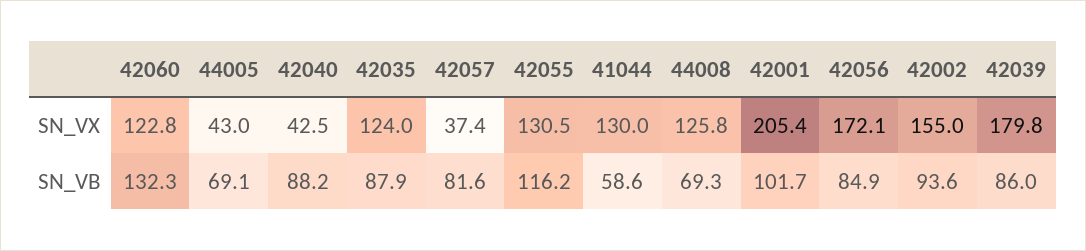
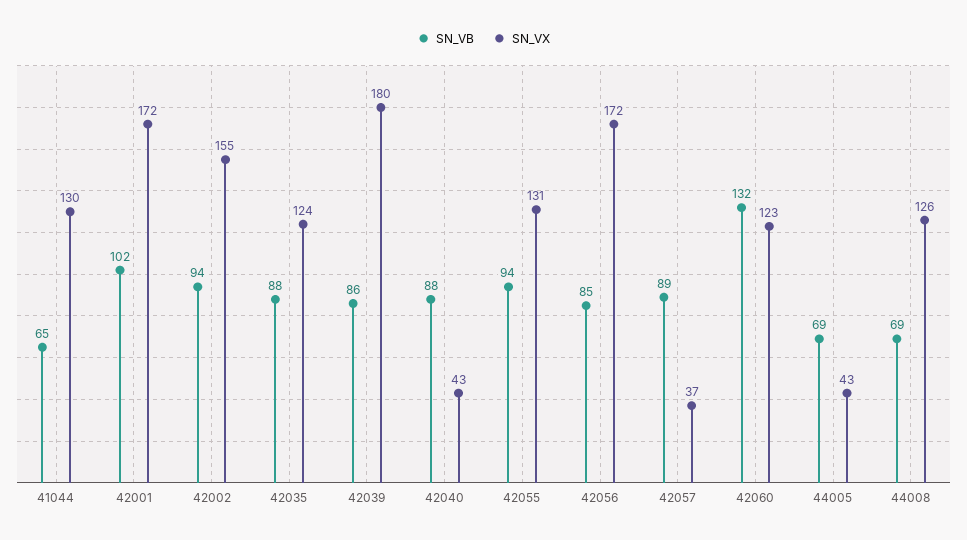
  {
    "SN_VX": {
      "42060": 122.8,
      "44005": 43,
      "42040": 42.5,
      "42035": 124,
      "42057": 37.4,
      "42055": 130.5,
      "41044": 130,
      "44008": 125.8,
-     "42001": 205.4,
+     "42001": 172,
      "42056": 172.1,
      "42002": 155,
      "42039": 179.8
    },
    "SN_VB": {
      "42060": 132.3,
      "44005": 69.1,
      "42040": 88.2,
      "42035": 87.9,
-     "42057": 81.6,
+     "42057": 89,
-     "42055": 116.2,
+     "42055": 94,
-     "41044": 58.6,
+     "41044": 65,
      "44008": 69.3,
      "42001": 101.7,
      "42056": 84.9,
      "42002": 93.6,
      "42039": 86
    }
  }

